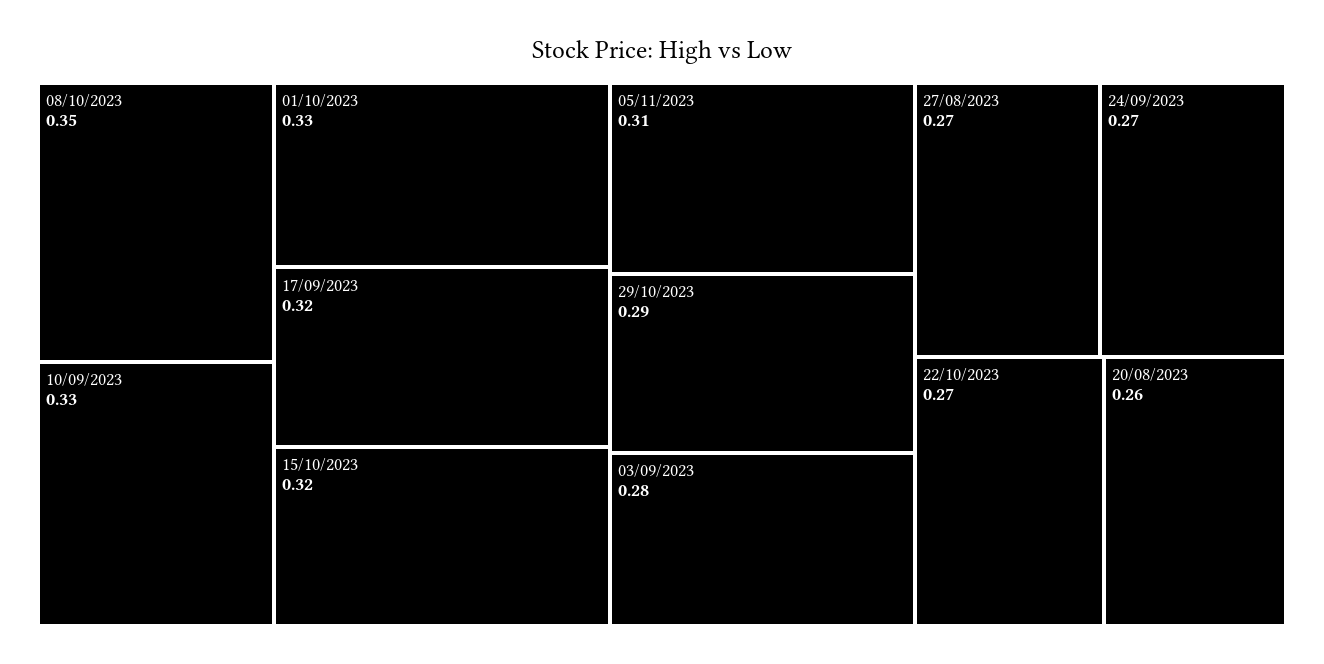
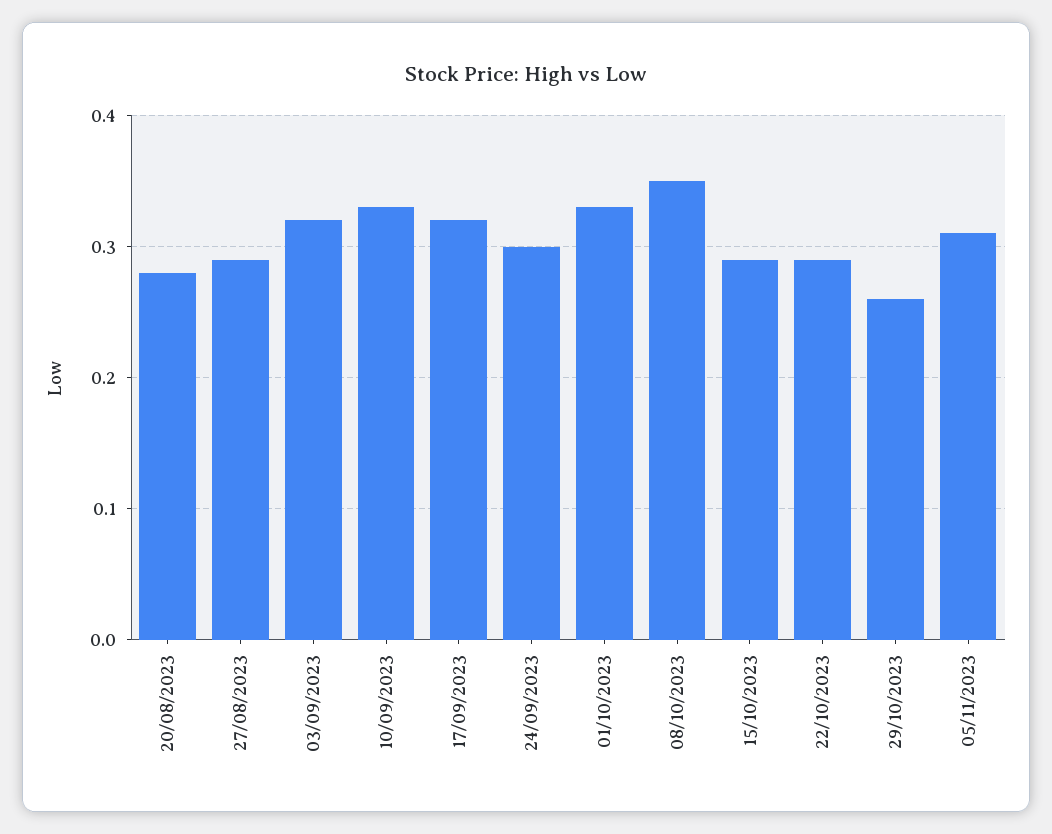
  {
    "08/10/2023": 0.35,
    "10/09/2023": 0.33,
    "01/10/2023": 0.33,
    "17/09/2023": 0.32,
-   "15/10/2023": 0.32,
+   "15/10/2023": 0.29,
    "05/11/2023": 0.31,
-   "29/10/2023": 0.29,
+   "29/10/2023": 0.26,
-   "03/09/2023": 0.28,
+   "03/09/2023": 0.32,
-   "27/08/2023": 0.27,
+   "27/08/2023": 0.29,
-   "24/09/2023": 0.27,
+   "24/09/2023": 0.3,
-   "22/10/2023": 0.27,
+   "22/10/2023": 0.29,
-   "20/08/2023": 0.26
+   "20/08/2023": 0.28
  }

